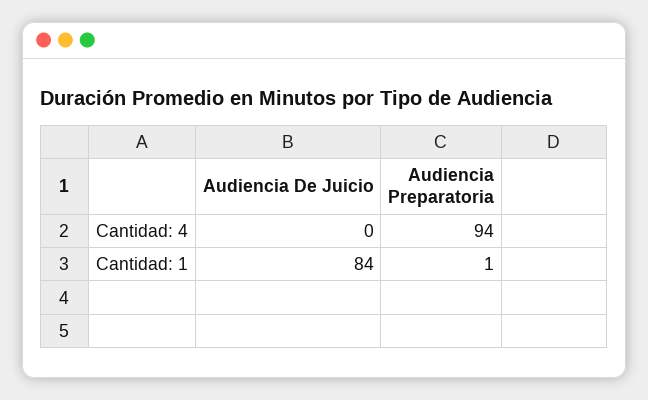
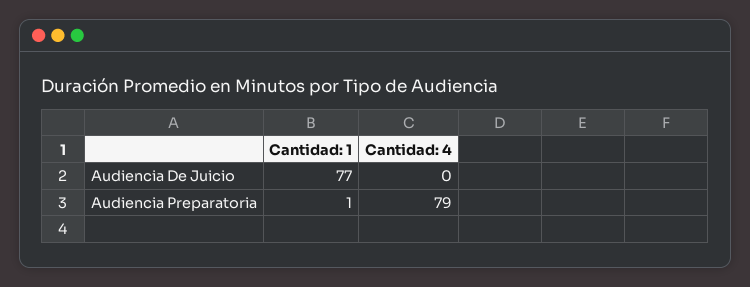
  {
    "Audiencia De Juicio": {
      "Cantidad: 4": 0,
-     "Cantidad: 1": 84
+     "Cantidad: 1": 77
    },
    "Audiencia Preparatoria": {
-     "Cantidad: 4": 94,
+     "Cantidad: 4": 79,
      "Cantidad: 1": 1
    }
  }

